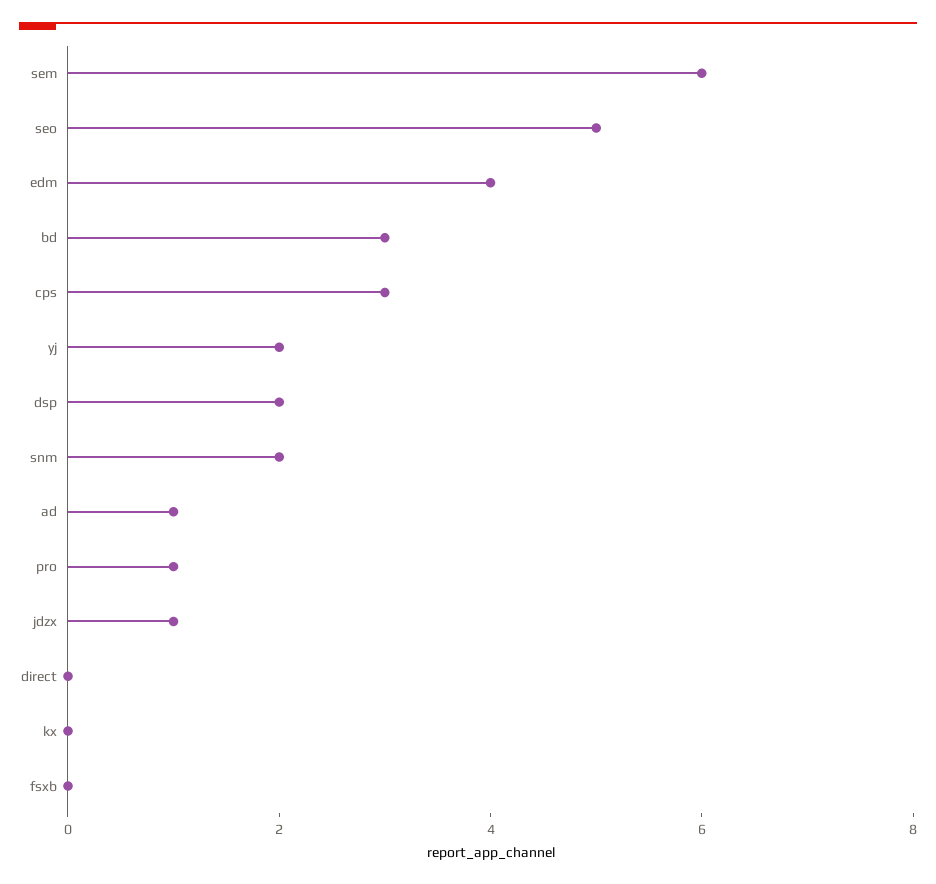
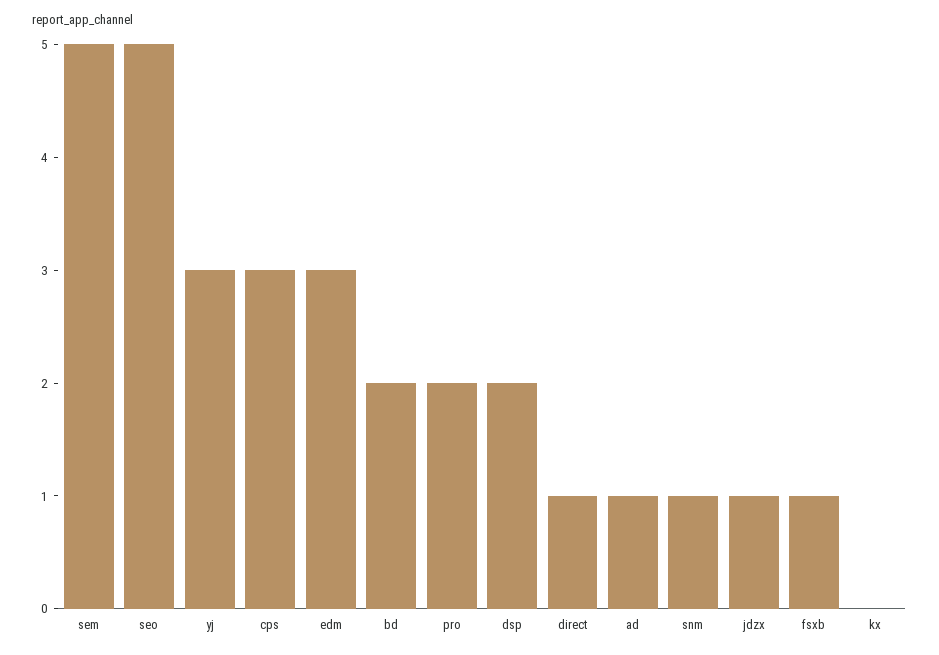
  {
-   "sem": 6,
+   "sem": 5,
    "seo": 5,
-   "edm": 4,
+   "edm": 3,
-   "bd": 3,
+   "bd": 2,
    "cps": 3,
-   "yj": 2,
+   "yj": 3,
    "dsp": 2,
-   "snm": 2,
+   "snm": 1,
    "ad": 1,
-   "pro": 1,
+   "pro": 2,
    "jdzx": 1,
-   "direct": 0,
+   "direct": 1,
    "kx": 0,
-   "fsxb": 0
+   "fsxb": 1
  }

